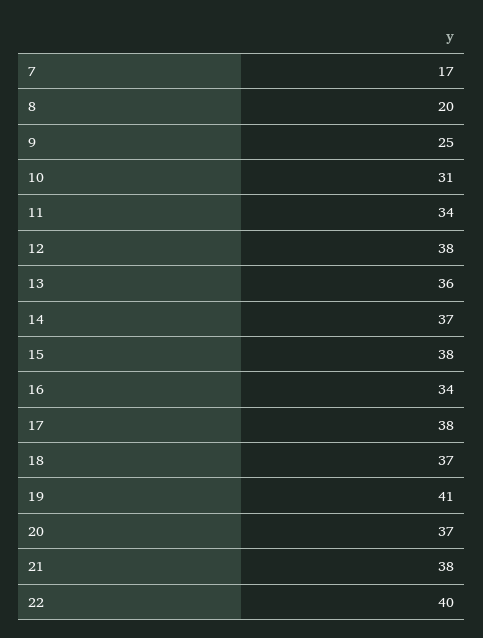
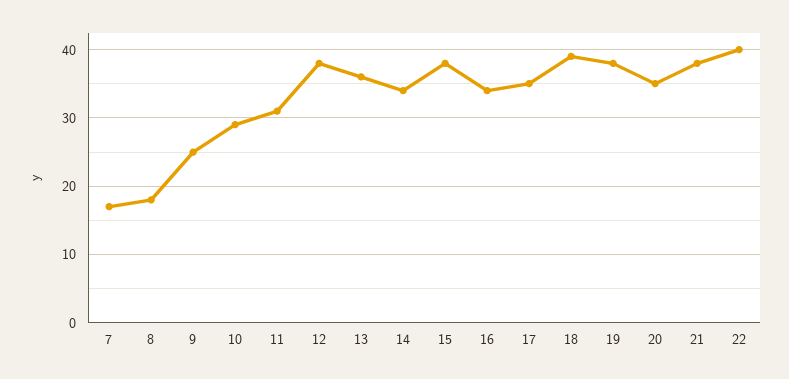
  {
    "7": 17,
-   "8": 20,
+   "8": 18,
    "9": 25,
-   "10": 31,
+   "10": 29,
-   "11": 34,
+   "11": 31,
    "12": 38,
    "13": 36,
-   "14": 37,
+   "14": 34,
    "15": 38,
    "16": 34,
-   "17": 38,
+   "17": 35,
-   "18": 37,
+   "18": 39,
-   "19": 41,
+   "19": 38,
-   "20": 37,
+   "20": 35,
    "21": 38,
    "22": 40
  }

